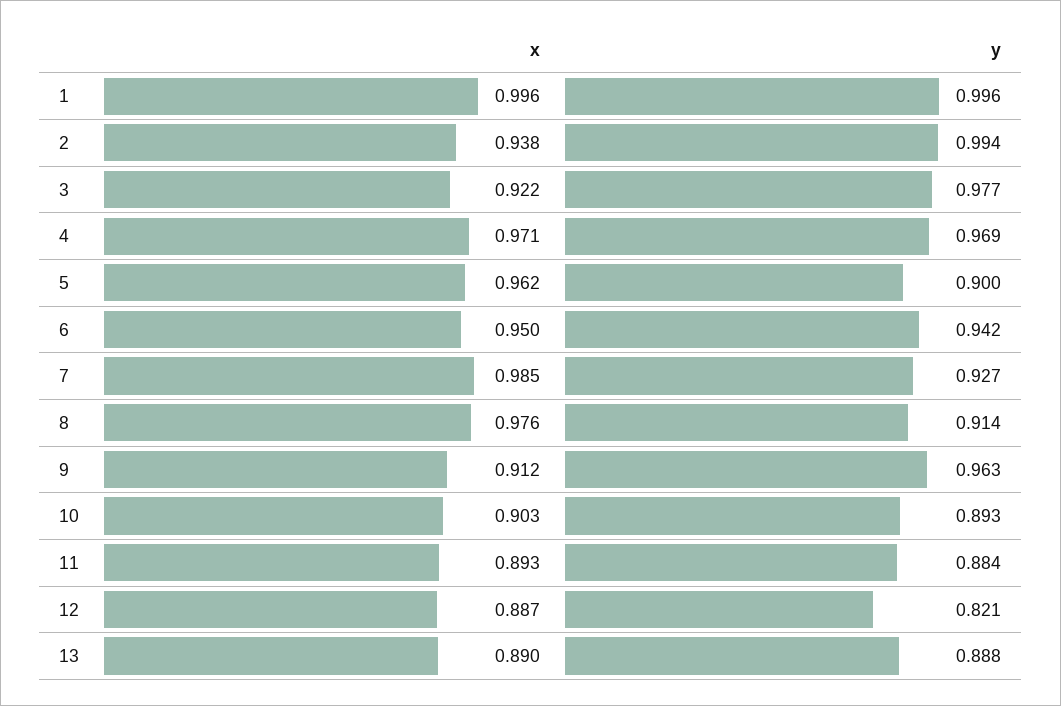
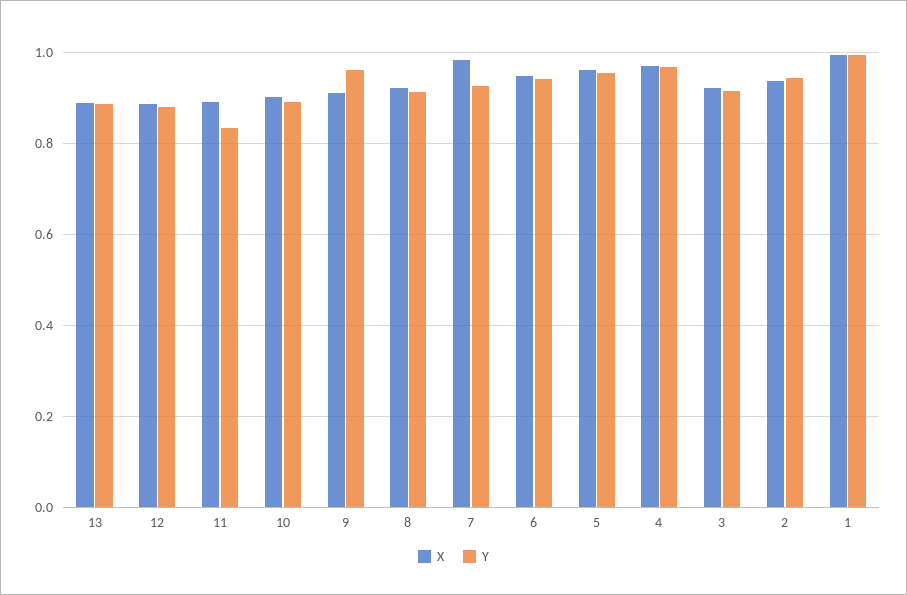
  {
    "x": {
      "1": 0.996,
      "2": 0.938,
      "3": 0.922,
      "4": 0.971,
      "5": 0.962,
      "6": 0.95,
      "7": 0.985,
-     "8": 0.976,
+     "8": 0.92,
      "9": 0.912,
      "10": 0.903,
      "11": 0.893,
      "12": 0.887,
      "13": 0.89
    },
    "y": {
      "1": 0.996,
-     "2": 0.994,
+     "2": 0.94,
-     "3": 0.977,
+     "3": 0.92,
      "4": 0.969,
-     "5": 0.9,
+     "5": 0.96,
      "6": 0.942,
      "7": 0.927,
      "8": 0.914,
      "9": 0.963,
      "10": 0.893,
-     "11": 0.884,
+     "11": 0.84,
-     "12": 0.821,
+     "12": 0.88,
      "13": 0.888
    }
  }

